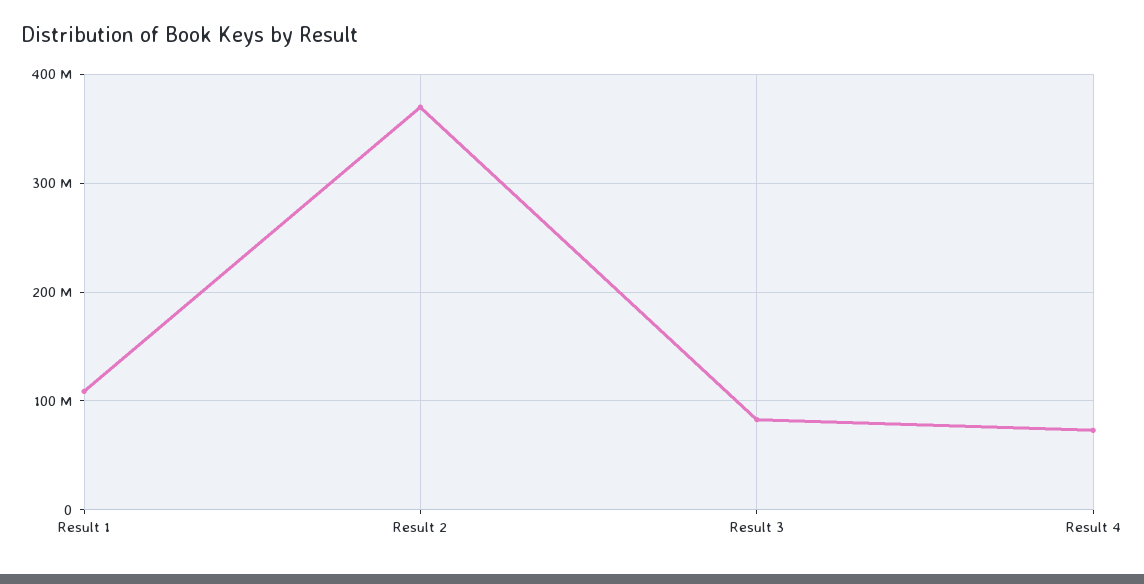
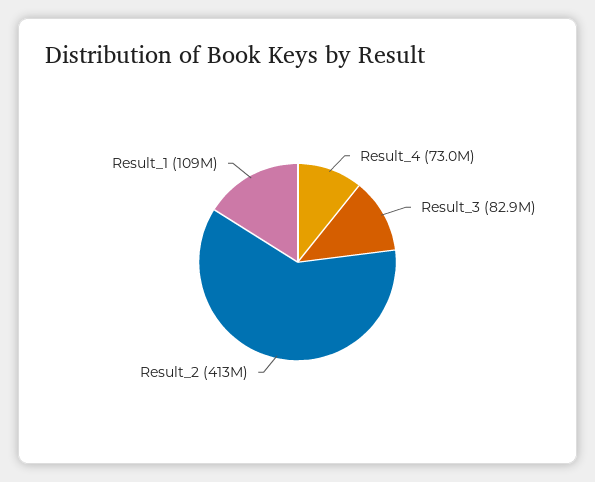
  {
    "Result 1": 109000000,
-   "Result 2": 370000000,
+   "Result 2": 413000000,
    "Result 3": 82900000,
    "Result 4": 73000000
  }

